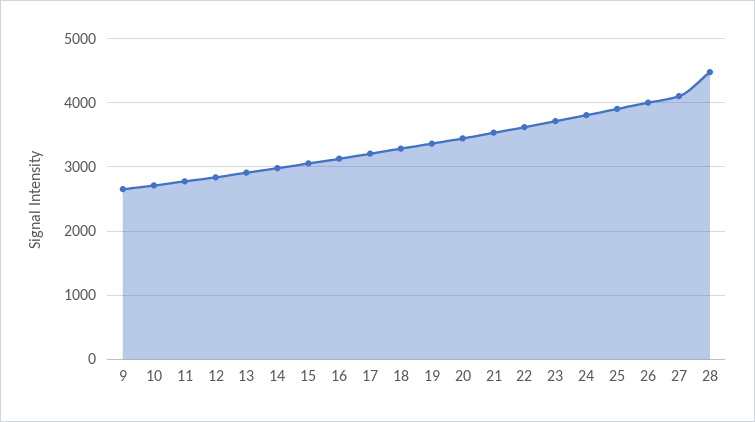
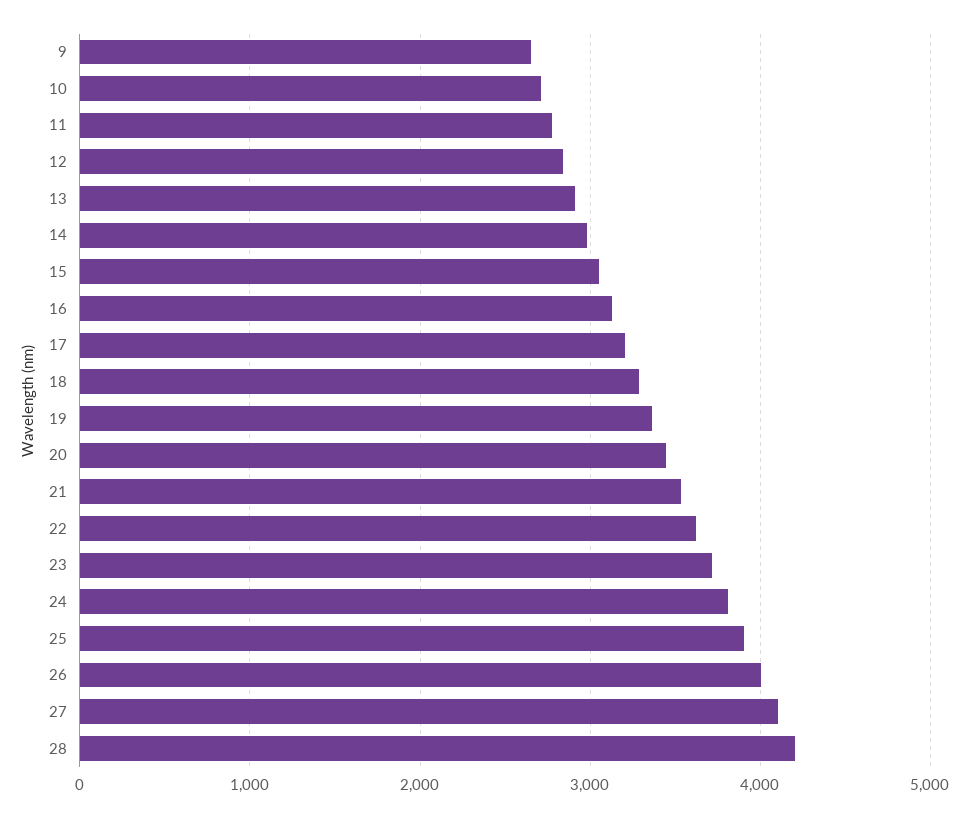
  {
    "9": 2700,
    "10": 2700,
    "11": 2800,
    "12": 2800,
    "13": 2900,
    "14": 3000,
    "15": 3100,
    "16": 3100,
    "17": 3200,
    "18": 3300,
    "19": 3400,
    "20": 3400,
    "21": 3500,
    "22": 3600,
    "23": 3700,
    "24": 3800,
    "25": 3900,
    "26": 4000,
    "27": 4100,
-   "28": 4500
+   "28": 4200
  }

